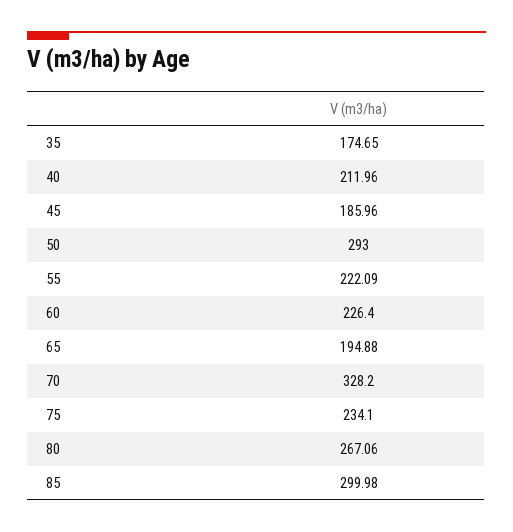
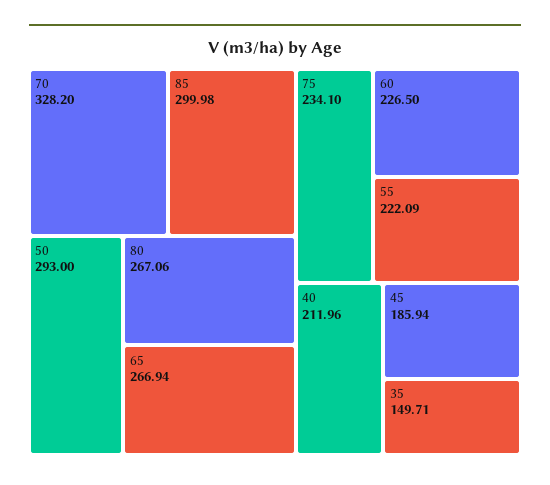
  {
-   "35": 174.65,
+   "35": 149.71,
    "40": 211.96,
-   "45": 185.96,
+   "45": 185.94,
    "50": 293,
    "55": 222.09,
-   "60": 226.4,
+   "60": 226.5,
-   "65": 194.88,
+   "65": 266.94,
    "70": 328.2,
    "75": 234.1,
    "80": 267.06,
    "85": 299.98
  }

